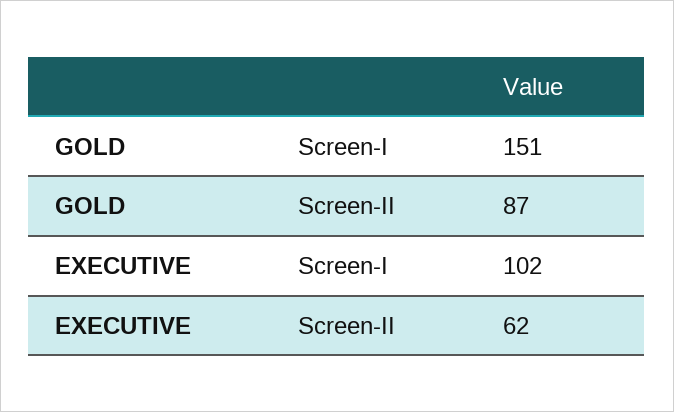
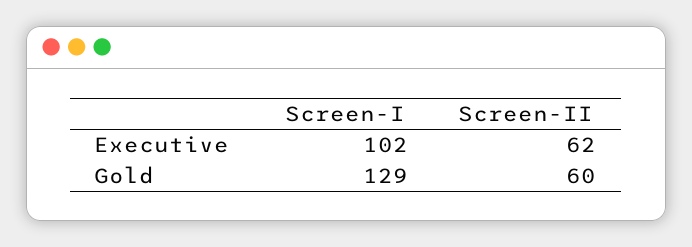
  {
    "GOLD": {
-     "Screen-I": 151,
+     "Screen-I": 129,
-     "Screen-II": 87
+     "Screen-II": 60
    },
    "EXECUTIVE": {
      "Screen-I": 102,
      "Screen-II": 62
    }
  }

